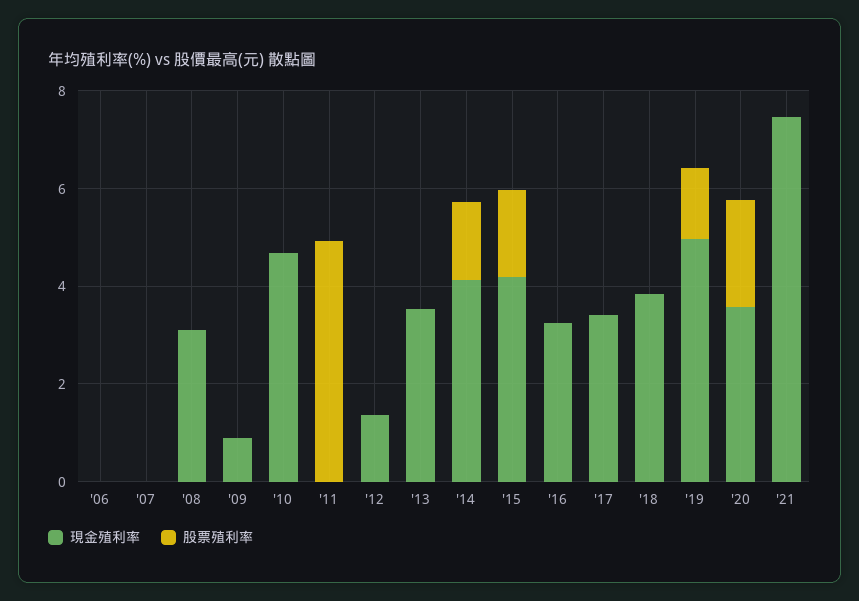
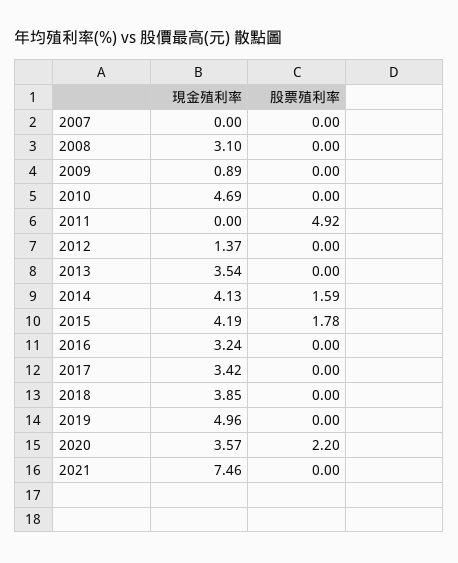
  {
    "現金殖利率": {
-     "'06": 0,
      "'07": 0,
      "'08": 3.1,
      "'09": 0.89,
      "'10": 4.69,
      "'11": 0,
      "'12": 1.37,
      "'13": 3.54,
      "'14": 4.13,
      "'15": 4.19,
      "'16": 3.24,
      "'17": 3.42,
      "'18": 3.85,
      "'19": 4.96,
      "'20": 3.57,
      "'21": 7.46
    },
    "股票殖利率": {
-     "'06": 0,
      "'07": 0,
      "'08": 0,
      "'09": 0,
      "'10": 0,
      "'11": 4.92,
      "'12": 0,
      "'13": 0,
      "'14": 1.59,
      "'15": 1.78,
      "'16": 0,
      "'17": 0,
      "'18": 0,
-     "'19": 1.5,
+     "'19": 0,
      "'20": 2.2,
      "'21": 0
    }
  }

